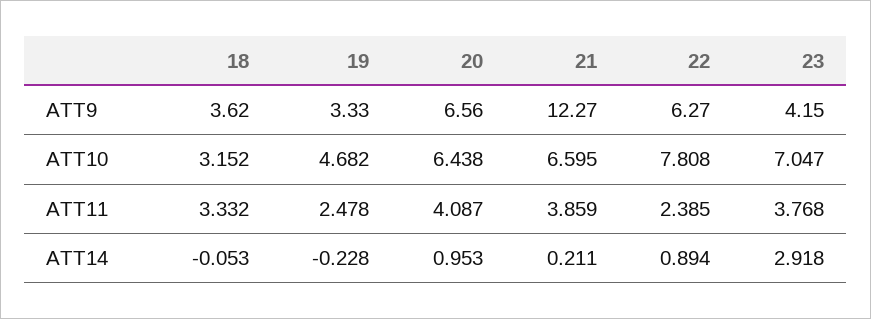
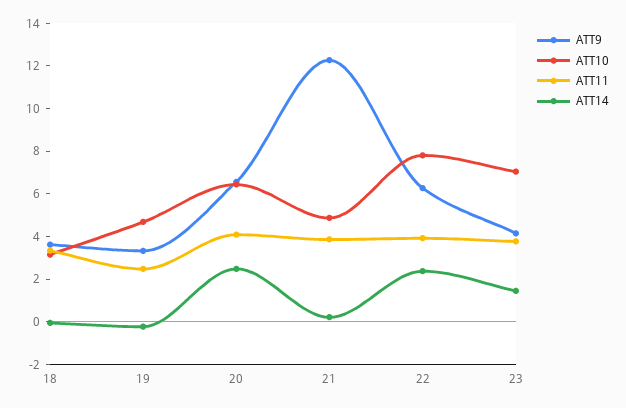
  {
    "ATT9": {
      "18": 3.62,
      "19": 3.33,
      "20": 6.56,
      "21": 12.27,
      "22": 6.27,
      "23": 4.15
    },
    "ATT10": {
      "18": 3.152,
      "19": 4.682,
      "20": 6.438,
-     "21": 6.595,
+     "21": 5,
      "22": 7.808,
      "23": 7.047
    },
    "ATT11": {
      "18": 3.332,
      "19": 2.478,
      "20": 4.087,
      "21": 3.859,
-     "22": 2.385,
+     "22": 4,
      "23": 3.768
    },
    "ATT14": {
      "18": -0.053,
      "19": -0.228,
-     "20": 0.953,
+     "20": 2.5,
      "21": 0.211,
-     "22": 0.894,
+     "22": 2.5,
-     "23": 2.918
+     "23": 1.5
    }
  }

